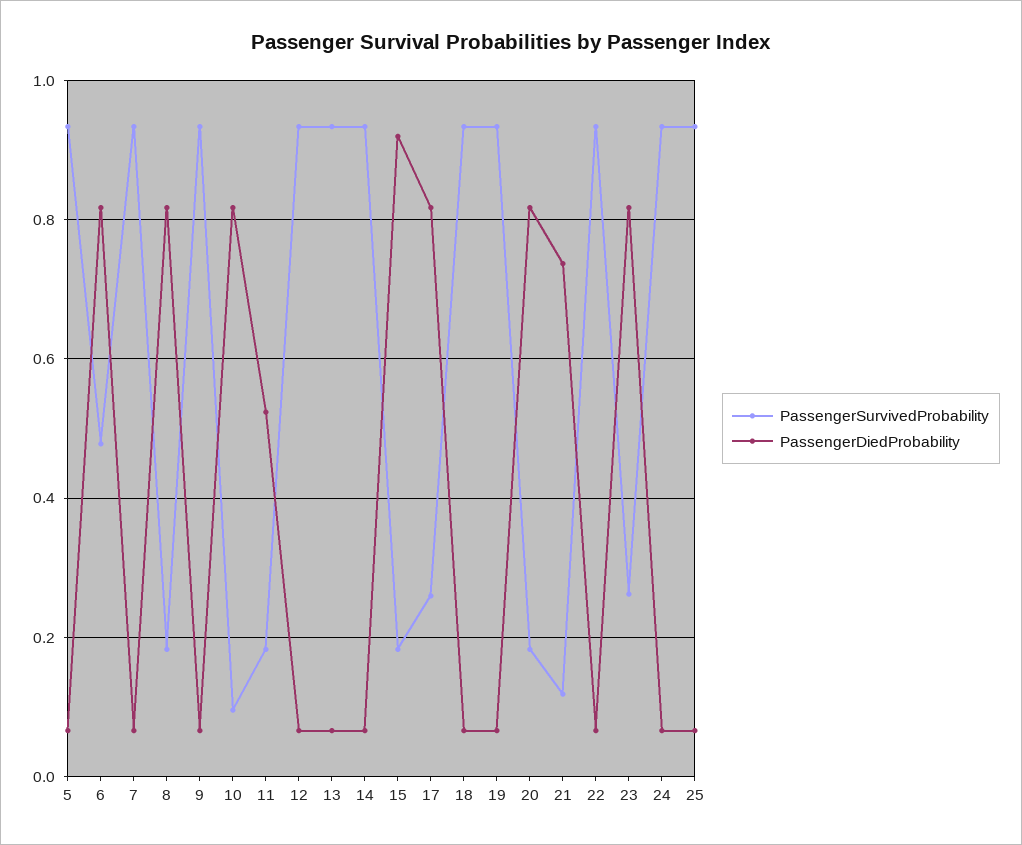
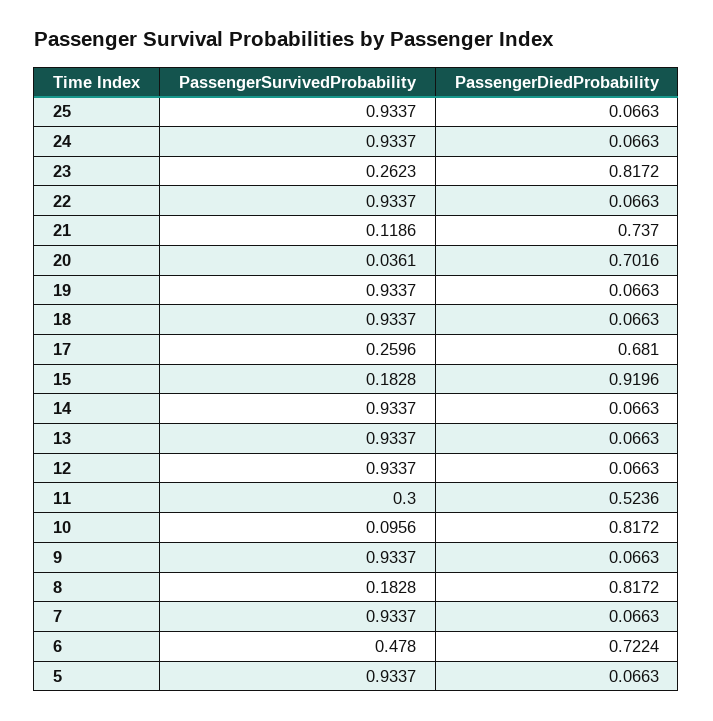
  {
    "PassengerSurvivedProbability": {
      "5": 0.9337,
      "6": 0.478,
      "7": 0.9337,
      "8": 0.1828,
      "9": 0.9337,
      "10": 0.0956,
-     "11": 0.18,
+     "11": 0.3,
      "12": 0.9337,
      "13": 0.9337,
      "14": 0.9337,
      "15": 0.1828,
      "17": 0.2596,
      "18": 0.9337,
      "19": 0.9337,
-     "20": 0.18,
+     "20": 0.0361,
      "21": 0.1186,
      "22": 0.9337,
      "23": 0.2623,
      "24": 0.9337,
      "25": 0.9337
    },
    "PassengerDiedProbability": {
      "5": 0.0663,
-     "6": 0.82,
+     "6": 0.7224,
      "7": 0.0663,
      "8": 0.8172,
      "9": 0.0663,
      "10": 0.8172,
      "11": 0.5236,
      "12": 0.0663,
      "13": 0.0663,
      "14": 0.0663,
      "15": 0.9196,
-     "17": 0.82,
+     "17": 0.681,
      "18": 0.0663,
      "19": 0.0663,
-     "20": 0.82,
+     "20": 0.7016,
      "21": 0.737,
      "22": 0.0663,
      "23": 0.8172,
      "24": 0.0663,
      "25": 0.0663
    }
  }

